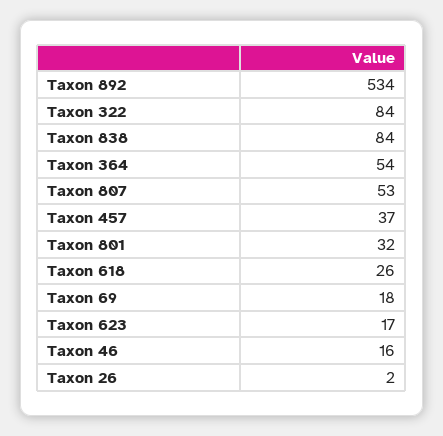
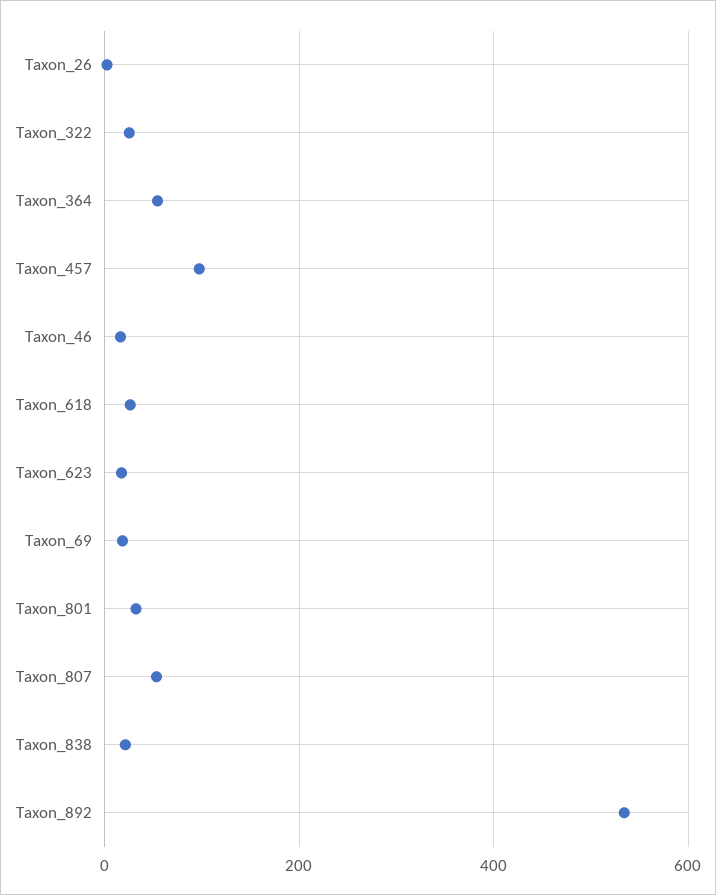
  {
    "Taxon 892": 534,
-   "Taxon 322": 84,
+   "Taxon 322": 20,
-   "Taxon 838": 84,
+   "Taxon 838": 20,
    "Taxon 364": 54,
    "Taxon 807": 53,
-   "Taxon 457": 37,
+   "Taxon 457": 100,
    "Taxon 801": 32,
    "Taxon 618": 26,
    "Taxon 69": 18,
    "Taxon 623": 17,
    "Taxon 46": 16,
    "Taxon 26": 2
  }

